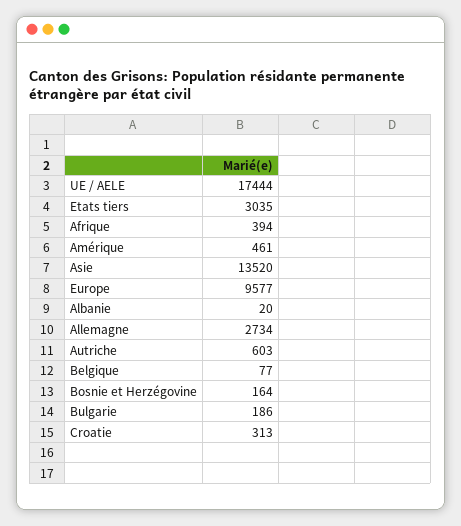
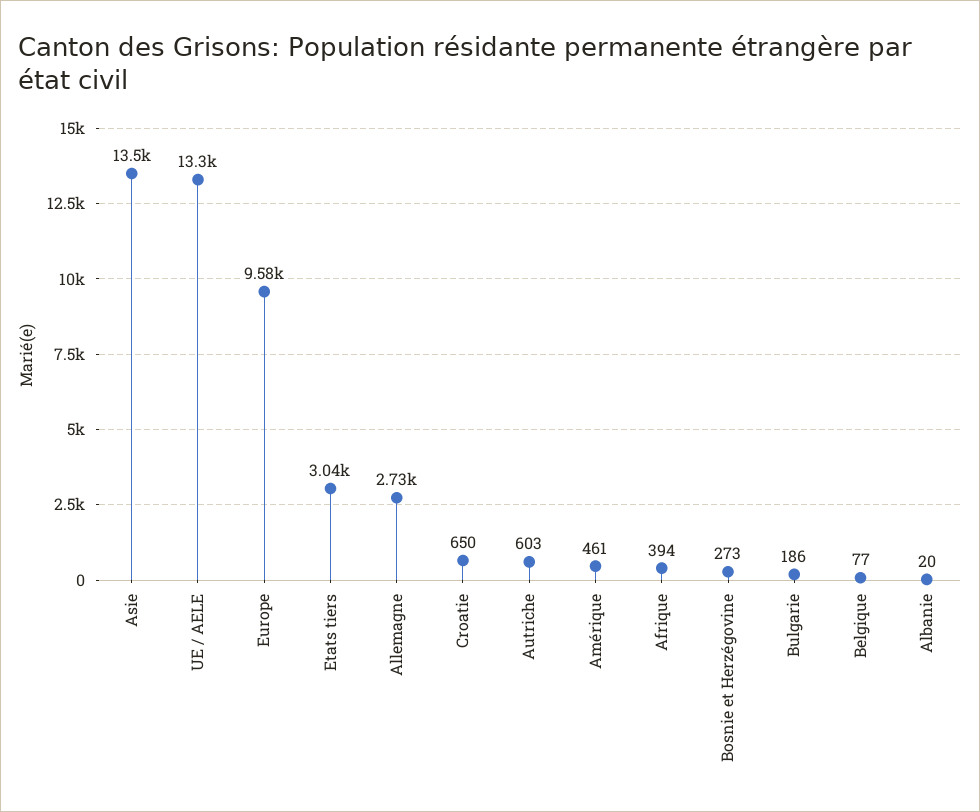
  {
-   "UE / AELE": 17444,
+   "UE / AELE": 13300,
    "Etats tiers": 3035,
    "Afrique": 394,
    "Amérique": 461,
    "Asie": 13520,
    "Europe": 9577,
    "Albanie": 20,
    "Allemagne": 2734,
    "Autriche": 603,
    "Belgique": 77,
-   "Bosnie et Herzégovine": 164,
+   "Bosnie et Herzégovine": 273,
    "Bulgarie": 186,
-   "Croatie": 313
+   "Croatie": 650
  }

